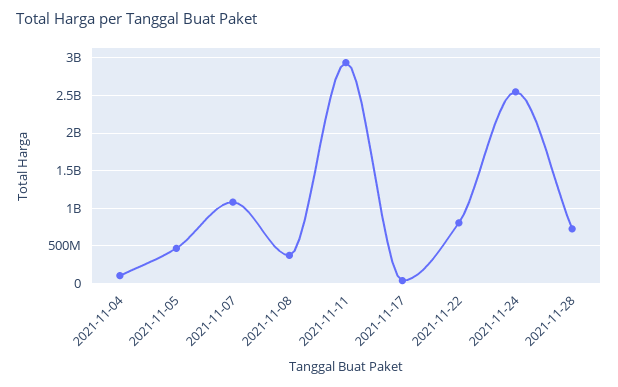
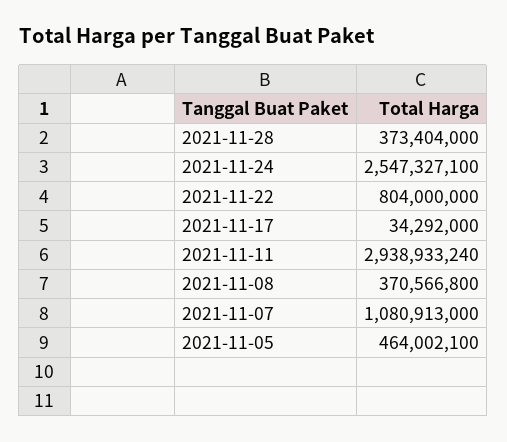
  {
-   "2021-11-04": 100000000,
    "2021-11-05": 464002100,
    "2021-11-07": 1080913000,
    "2021-11-08": 370566800,
    "2021-11-11": 2938933240,
    "2021-11-17": 34292000,
    "2021-11-22": 804000000,
    "2021-11-24": 2547327100,
-   "2021-11-28": 700000000
+   "2021-11-28": 373404000
  }

